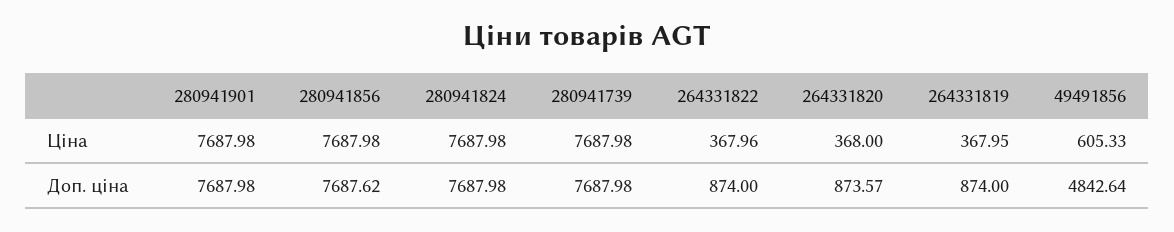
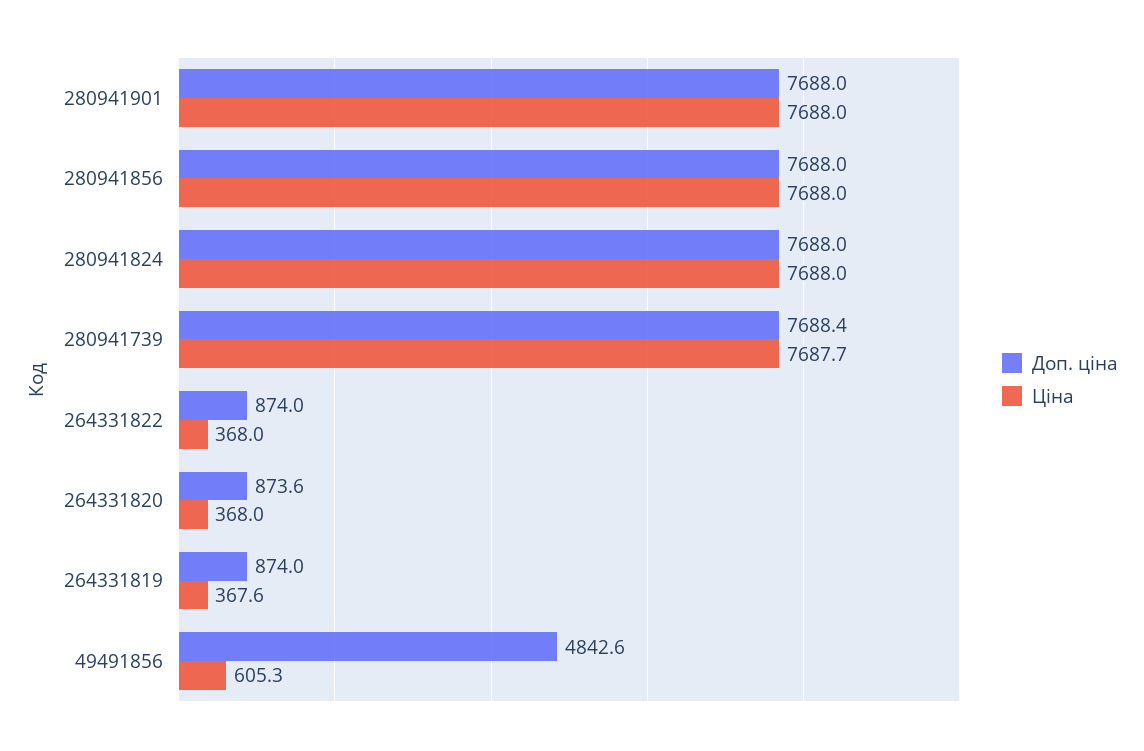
  {
    "Ціна": {
      "280941901": 7687.98,
      "280941856": 7687.98,
      "280941824": 7687.98,
-     "280941739": 7687.98,
+     "280941739": 7687.7,
      "264331822": 367.96,
      "264331820": 368,
-     "264331819": 367.95,
+     "264331819": 367.6,
      "49491856": 605.33
    },
    "Доп. ціна": {
      "280941901": 7687.98,
-     "280941856": 7687.62,
+     "280941856": 7688,
      "280941824": 7687.98,
-     "280941739": 7687.98,
+     "280941739": 7688.4,
      "264331822": 874,
      "264331820": 873.57,
      "264331819": 874,
      "49491856": 4842.64
    }
  }

